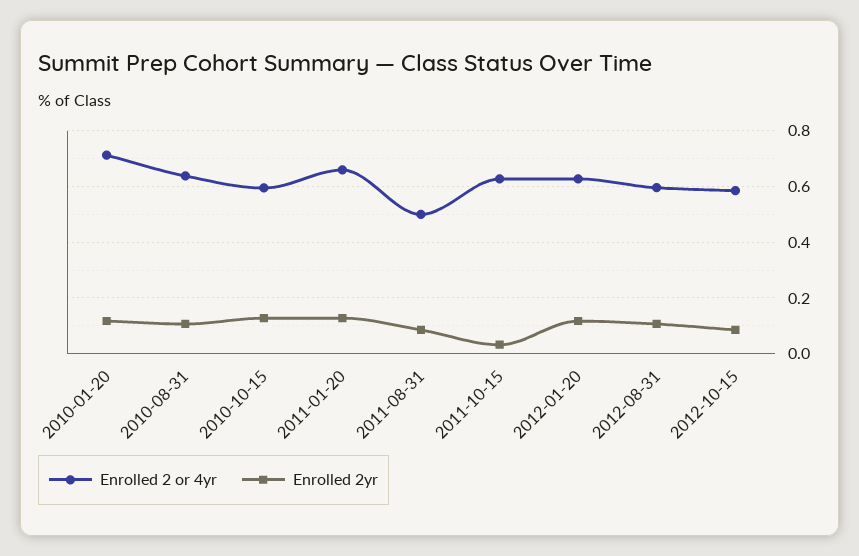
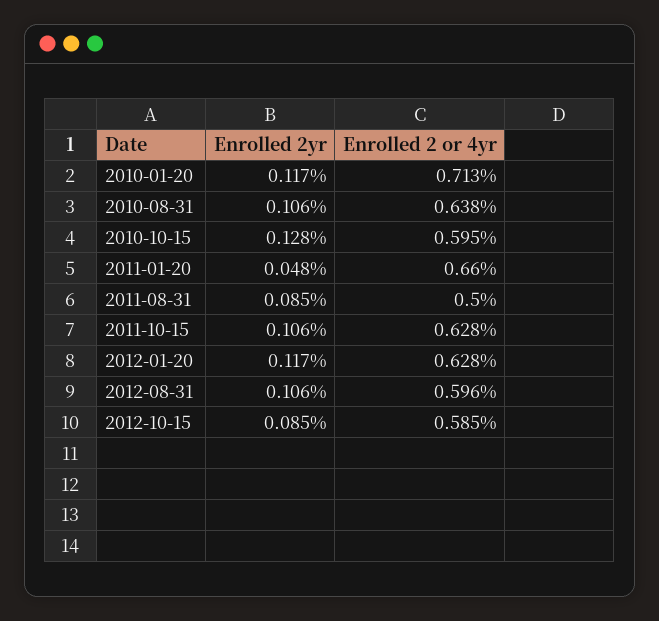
  {
    "Enrolled 2 or 4yr": {
      "2010-01-20": 0.713,
      "2010-08-31": 0.638,
      "2010-10-15": 0.595,
      "2011-01-20": 0.66,
      "2011-08-31": 0.5,
      "2011-10-15": 0.628,
      "2012-01-20": 0.628,
      "2012-08-31": 0.596,
      "2012-10-15": 0.585
    },
    "Enrolled 2yr": {
      "2010-01-20": 0.117,
      "2010-08-31": 0.106,
      "2010-10-15": 0.128,
-     "2011-01-20": 0.125,
+     "2011-01-20": 0.048,
      "2011-08-31": 0.085,
-     "2011-10-15": 0.025,
+     "2011-10-15": 0.106,
      "2012-01-20": 0.117,
      "2012-08-31": 0.106,
      "2012-10-15": 0.085
    }
  }

